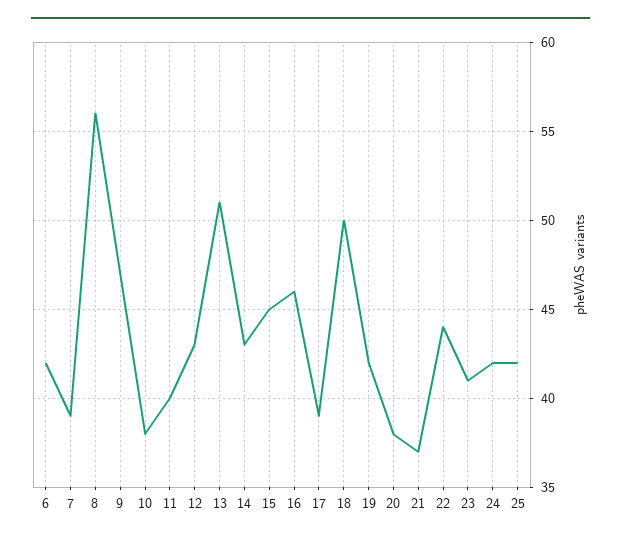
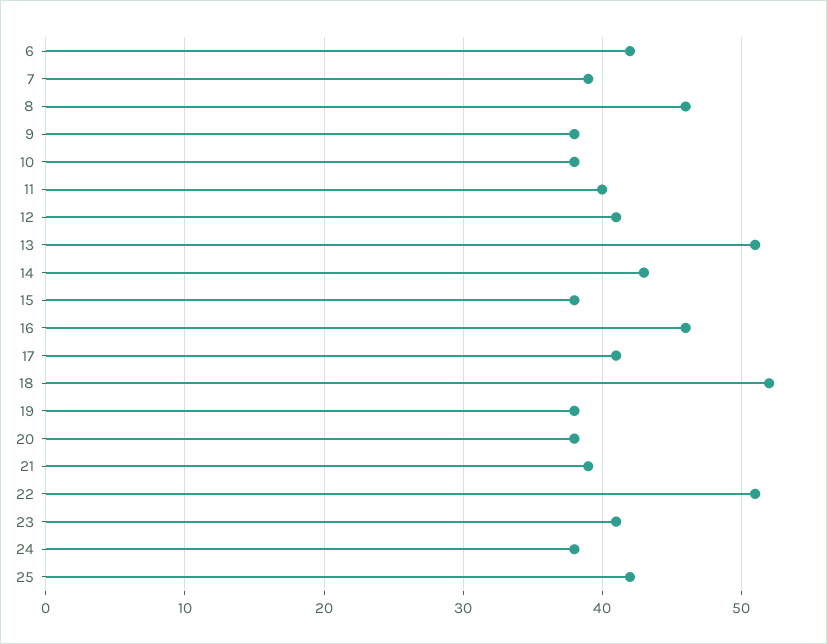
  {
    "6": 42,
    "7": 39,
-   "8": 56,
+   "8": 46,
-   "9": 47,
+   "9": 38,
    "10": 38,
    "11": 40,
-   "12": 43,
+   "12": 41,
    "13": 51,
    "14": 43,
-   "15": 45,
+   "15": 38,
    "16": 46,
-   "17": 39,
+   "17": 41,
-   "18": 50,
+   "18": 52,
-   "19": 42,
+   "19": 38,
    "20": 38,
-   "21": 37,
+   "21": 39,
-   "22": 44,
+   "22": 51,
    "23": 41,
-   "24": 42,
+   "24": 38,
    "25": 42
  }

